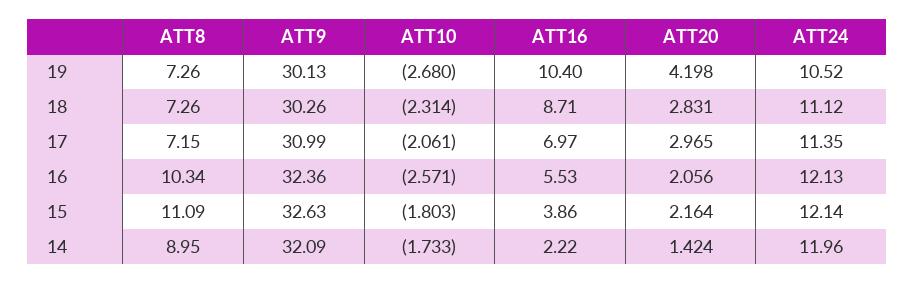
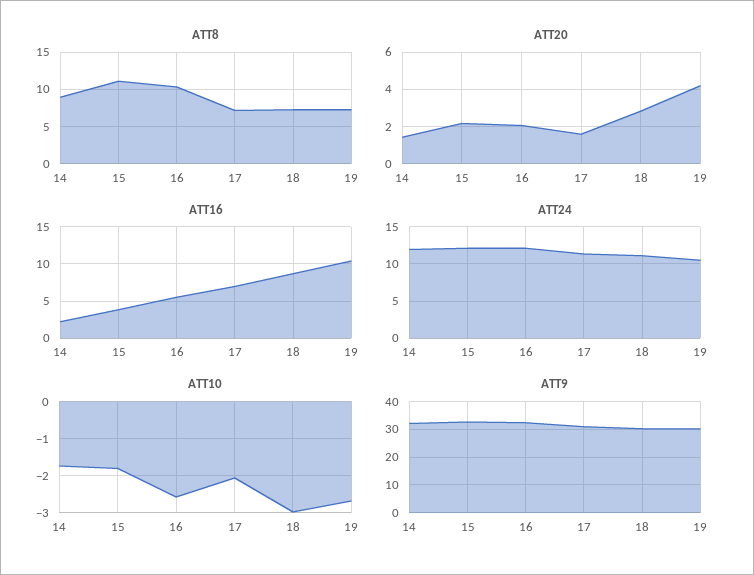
  {
    "ATT8": {
      "19": 7.26,
      "18": 7.26,
      "17": 7.15,
      "16": 10.34,
      "15": 11.09,
      "14": 8.95
    },
    "ATT9": {
      "19": 30.13,
      "18": 30.26,
      "17": 30.99,
      "16": 32.36,
      "15": 32.63,
      "14": 32.09
    },
    "ATT10": {
      "19": -2.68,
-     "18": -2.314,
+     "18": -3,
      "17": -2.061,
      "16": -2.571,
      "15": -1.803,
      "14": -1.733
    },
    "ATT16": {
      "19": 10.4,
      "18": 8.71,
      "17": 6.97,
      "16": 5.53,
      "15": 3.86,
      "14": 2.22
    },
    "ATT20": {
      "19": 4.198,
      "18": 2.831,
-     "17": 2.965,
+     "17": 1.5,
      "16": 2.056,
      "15": 2.164,
      "14": 1.424
    },
    "ATT24": {
      "19": 10.52,
      "18": 11.12,
      "17": 11.35,
      "16": 12.13,
      "15": 12.14,
      "14": 11.96
    }
  }

